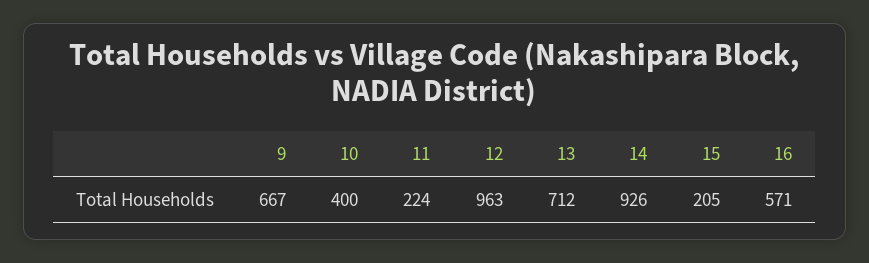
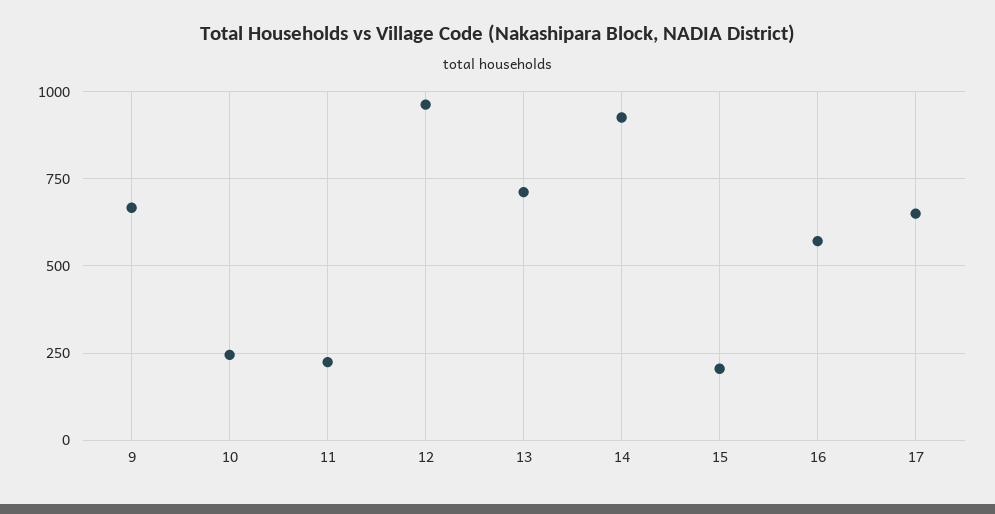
  {
    "9": 667,
-   "10": 400,
+   "10": 250,
    "11": 224,
    "12": 963,
    "13": 712,
    "14": 926,
    "15": 205,
-   "16": 571
+   "16": 571,
+   "17": 650
  }

